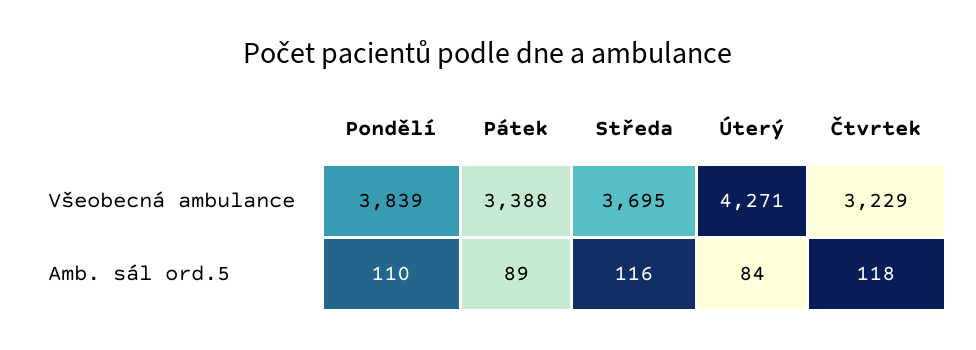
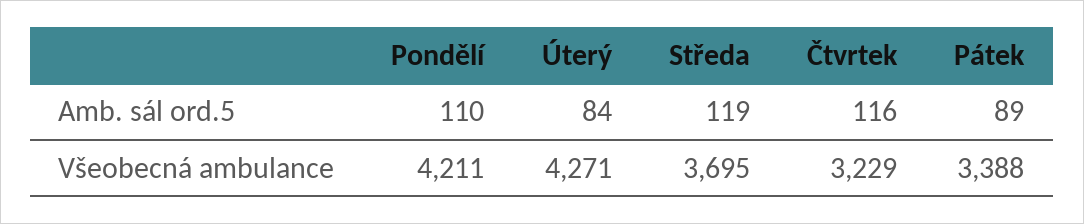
  {
    "Pondělí": {
-     "Všeobecná ambulance": 3839,
+     "Všeobecná ambulance": 4211,
      "Amb. sál ord.5": 110
    },
    "Pátek": {
      "Všeobecná ambulance": 3388,
      "Amb. sál ord.5": 89
    },
    "Středa": {
      "Všeobecná ambulance": 3695,
-     "Amb. sál ord.5": 116
+     "Amb. sál ord.5": 119
    },
    "Úterý": {
      "Všeobecná ambulance": 4271,
      "Amb. sál ord.5": 84
    },
    "Čtvrtek": {
      "Všeobecná ambulance": 3229,
-     "Amb. sál ord.5": 118
+     "Amb. sál ord.5": 116
    }
  }

